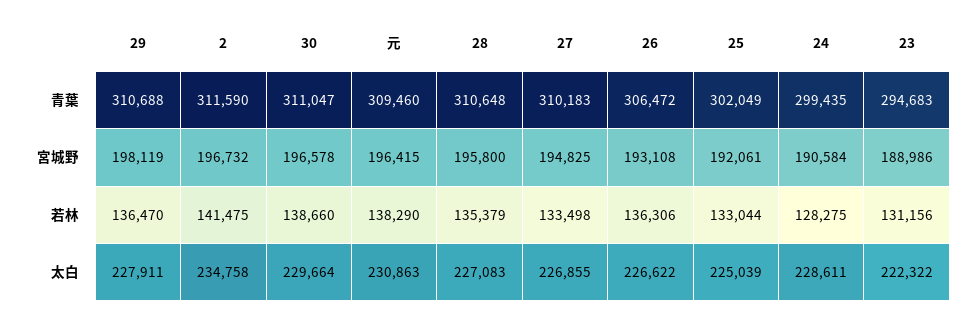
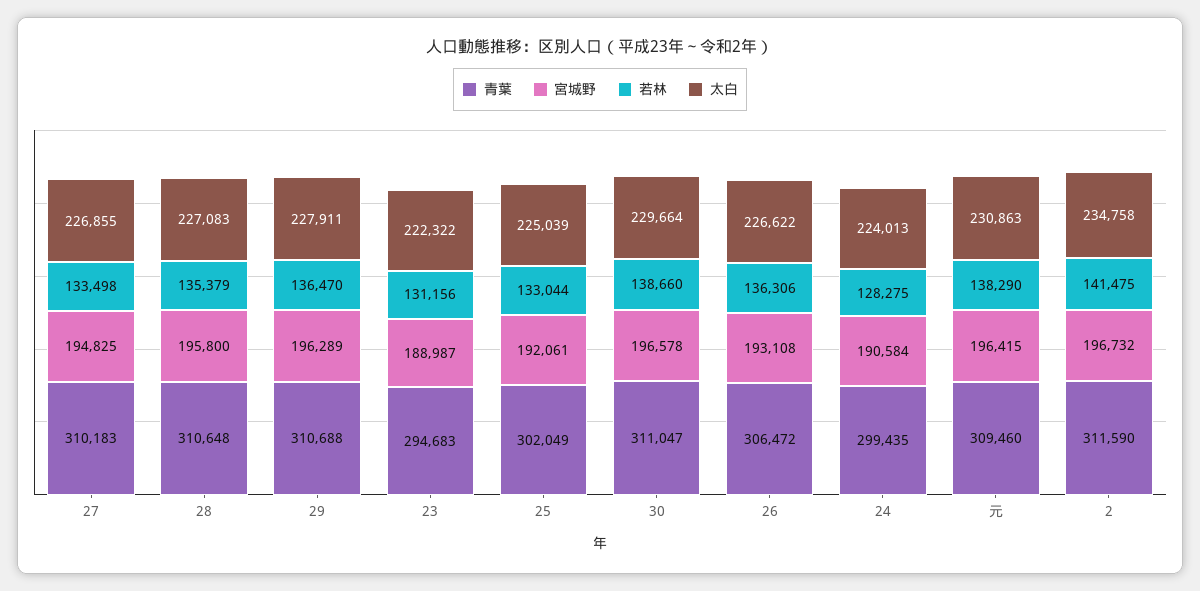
  {
    "青葉": {
      "29": 310688,
      "2": 311590,
      "30": 311047,
      "元": 309460,
      "28": 310648,
      "27": 310183,
      "26": 306472,
      "25": 302049,
      "24": 299435,
      "23": 294683
    },
    "宮城野": {
-     "29": 198119,
+     "29": 196289,
      "2": 196732,
      "30": 196578,
      "元": 196415,
      "28": 195800,
      "27": 194825,
      "26": 193108,
      "25": 192061,
      "24": 190584,
-     "23": 188986
+     "23": 188987
    },
    "若林": {
      "29": 136470,
      "2": 141475,
      "30": 138660,
      "元": 138290,
      "28": 135379,
      "27": 133498,
      "26": 136306,
      "25": 133044,
      "24": 128275,
      "23": 131156
    },
    "太白": {
      "29": 227911,
      "2": 234758,
      "30": 229664,
      "元": 230863,
      "28": 227083,
      "27": 226855,
      "26": 226622,
      "25": 225039,
-     "24": 228611,
+     "24": 224013,
      "23": 222322
    }
  }

